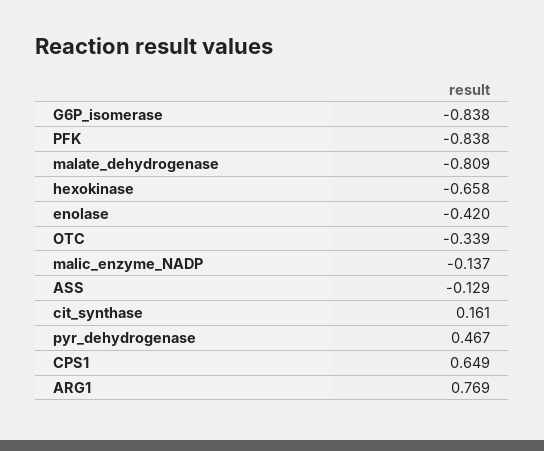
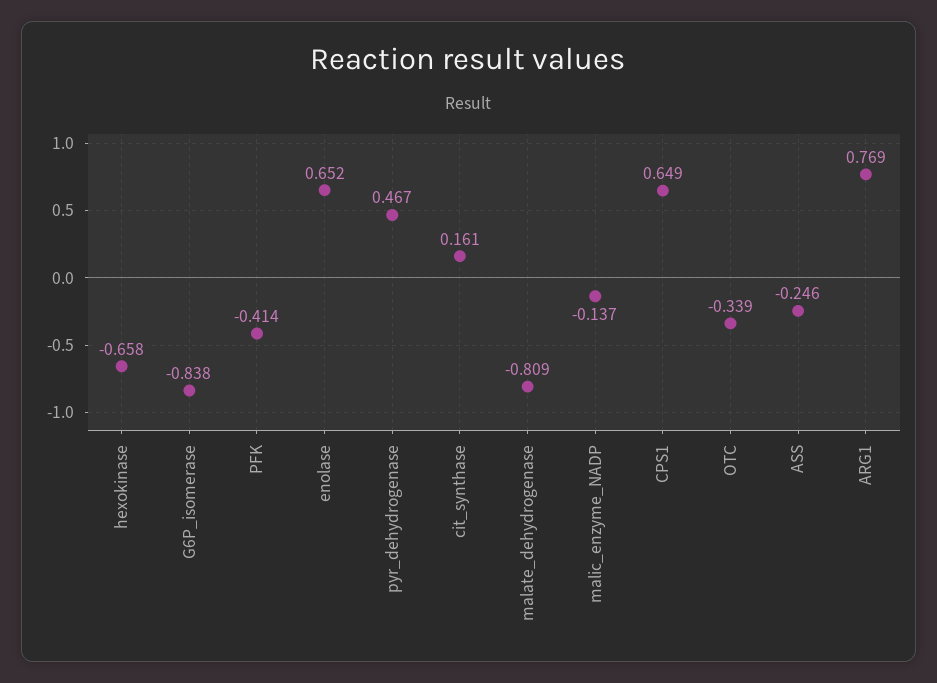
  {
    "G6P_isomerase": -0.838,
-   "PFK": -0.838,
+   "PFK": -0.414,
    "malate_dehydrogenase": -0.809,
    "hexokinase": -0.658,
-   "enolase": -0.42,
+   "enolase": 0.652,
    "OTC": -0.339,
    "malic_enzyme_NADP": -0.137,
-   "ASS": -0.129,
+   "ASS": -0.246,
    "cit_synthase": 0.161,
    "pyr_dehydrogenase": 0.467,
    "CPS1": 0.649,
    "ARG1": 0.769
  }

